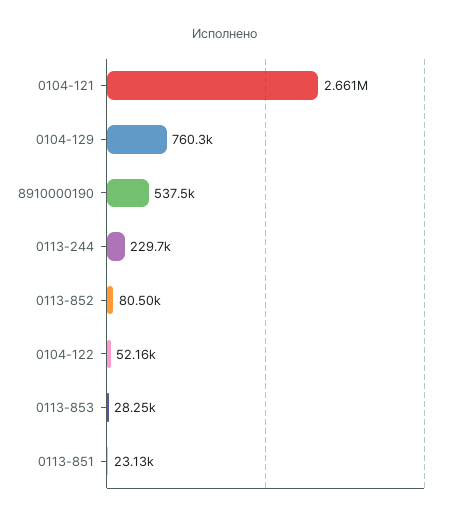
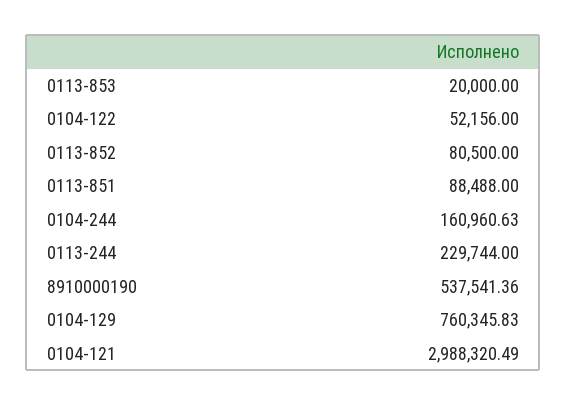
  {
-   "0104-121": 2661000,
+   "0104-121": 2988320.49,
    "0104-129": 760345.83,
    "8910000190": 537541.36,
    "0113-244": 229744,
    "0113-852": 80500,
    "0104-122": 52156,
-   "0113-853": 28250,
+   "0113-853": 20000,
-   "0113-851": 23130
+   "0113-851": 88488,
+   "0104-244": 160960.63
  }

